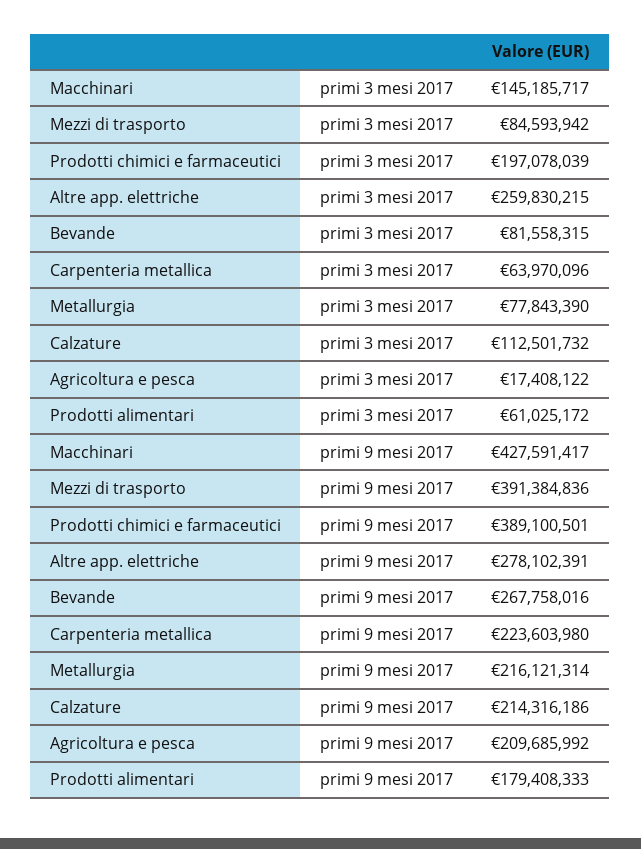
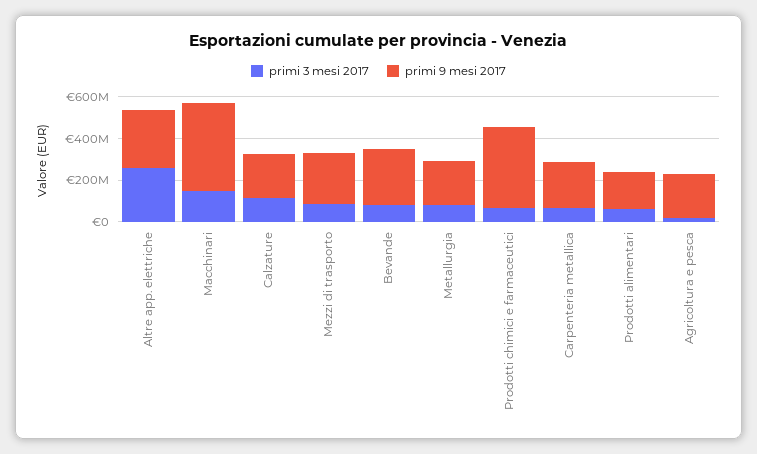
  {
    "primi 3 mesi 2017": {
      "Macchinari": 145185717,
      "Mezzi di trasporto": 84593942,
-     "Prodotti chimici e farmaceutici": 197078039,
+     "Prodotti chimici e farmaceutici": 50000000,
      "Altre app. elettriche": 259830215,
      "Bevande": 81558315,
      "Carpenteria metallica": 63970096,
      "Metallurgia": 77843390,
      "Calzature": 112501732,
      "Agricoltura e pesca": 17408122,
      "Prodotti alimentari": 61025172
    },
    "primi 9 mesi 2017": {
      "Macchinari": 427591417,
-     "Mezzi di trasporto": 391384836,
+     "Mezzi di trasporto": 250000000,
      "Prodotti chimici e farmaceutici": 389100501,
      "Altre app. elettriche": 278102391,
      "Bevande": 267758016,
      "Carpenteria metallica": 223603980,
      "Metallurgia": 216121314,
      "Calzature": 214316186,
      "Agricoltura e pesca": 209685992,
      "Prodotti alimentari": 179408333
    }
  }

